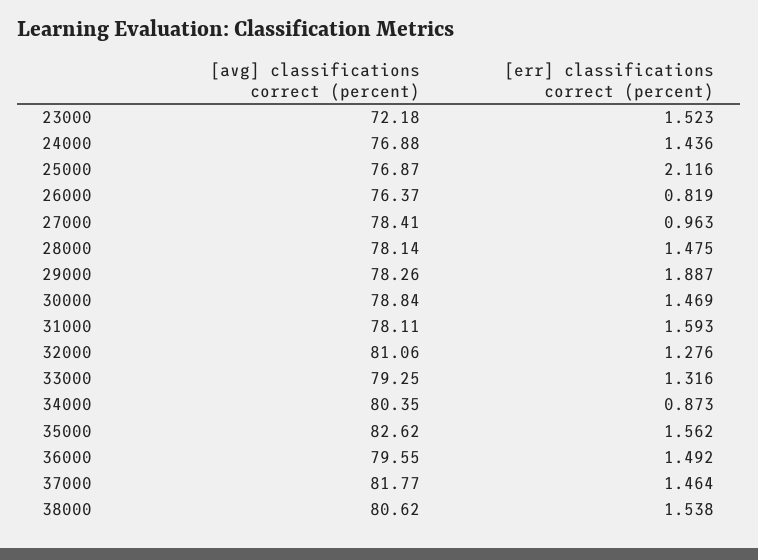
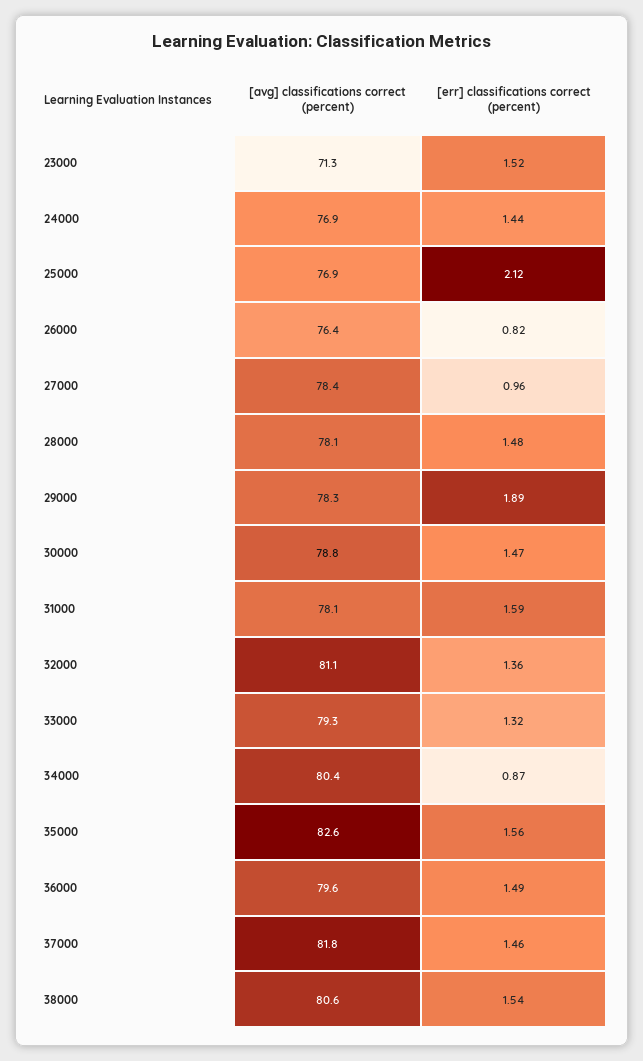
  {
    "[avg] classifications correct (percent)": {
-     "23000": 72.18,
+     "23000": 71.3,
      "24000": 76.88,
      "25000": 76.87,
      "26000": 76.37,
      "27000": 78.41,
      "28000": 78.14,
      "29000": 78.26,
      "30000": 78.84,
      "31000": 78.11,
      "32000": 81.06,
      "33000": 79.25,
      "34000": 80.35,
      "35000": 82.62,
      "36000": 79.55,
      "37000": 81.77,
      "38000": 80.62
    },
    "[err] classifications correct (percent)": {
      "23000": 1.523,
      "24000": 1.436,
      "25000": 2.116,
      "26000": 0.819,
      "27000": 0.963,
      "28000": 1.475,
      "29000": 1.887,
      "30000": 1.469,
      "31000": 1.593,
-     "32000": 1.276,
+     "32000": 1.36,
      "33000": 1.316,
      "34000": 0.873,
      "35000": 1.562,
      "36000": 1.492,
      "37000": 1.464,
      "38000": 1.538
    }
  }

